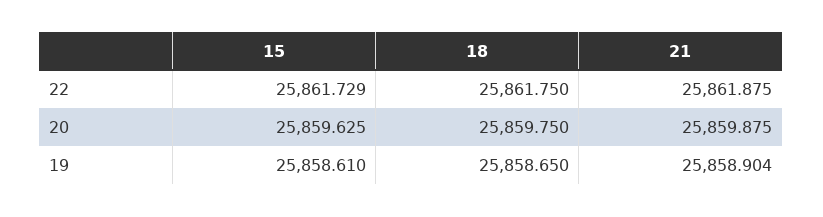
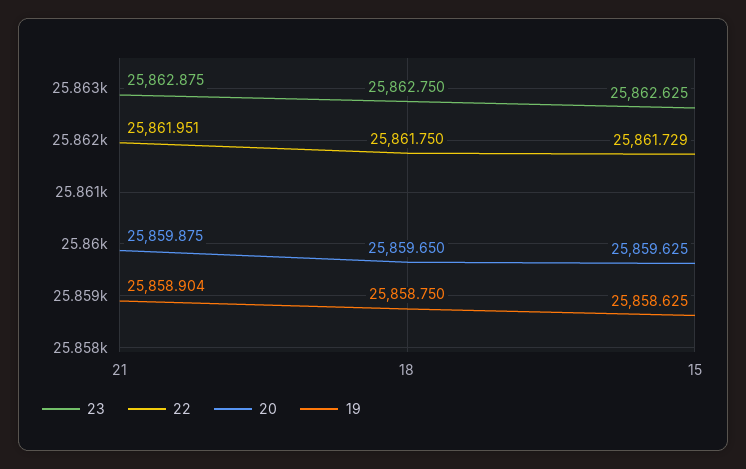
  {
    "22": {
      "15": 25861.729,
      "18": 25861.75,
-     "21": 25861.875
+     "21": 25861.951
    },
    "20": {
      "15": 25859.625,
-     "18": 25859.75,
+     "18": 25859.65,
      "21": 25859.875
    },
    "19": {
-     "15": 25858.61,
+     "15": 25858.625,
-     "18": 25858.65,
+     "18": 25858.75,
      "21": 25858.904
-   }
+   },
+   "23": {
+     "21": 25862.875,
+     "18": 25862.75,
+     "15": 25862.625
+   }
  }

